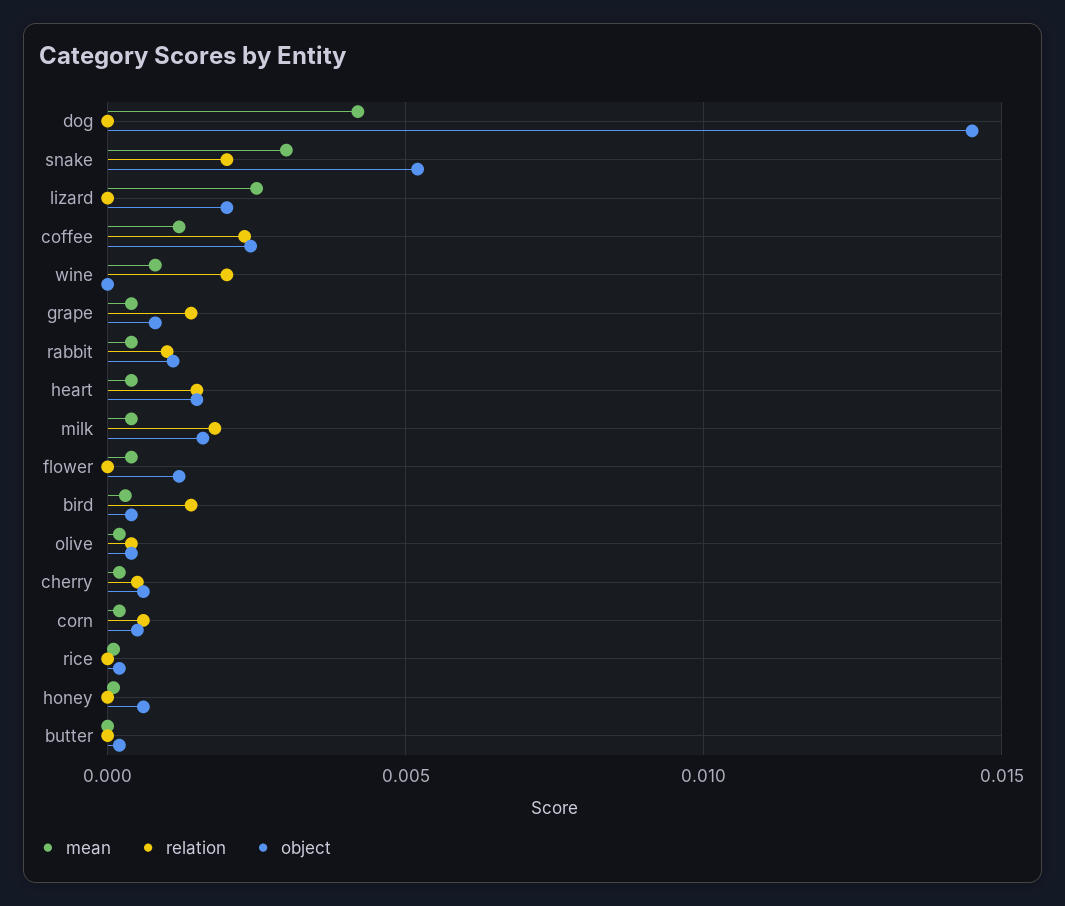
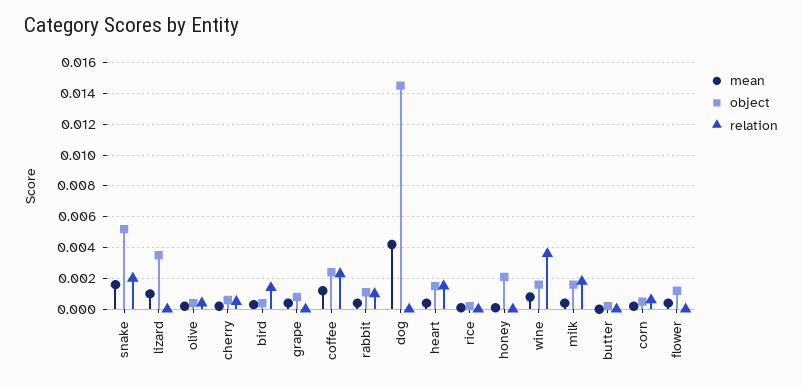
  {
    "mean": {
      "dog": 0.004,
-     "snake": 0.003,
+     "snake": 0.0015,
-     "lizard": 0.0025,
+     "lizard": 0.001,
      "coffee": 0.001,
      "wine": 0.001,
      "grape": 0.0005,
      "rabbit": 0.0005,
      "heart": 0.0005,
      "milk": 0.0005,
      "flower": 0.0005,
      "bird": 0.0005,
      "olive": 0,
      "cherry": 0,
      "corn": 0,
      "rice": 0,
      "honey": 0,
      "butter": 0
    },
    "relation": {
      "dog": 0,
      "snake": 0.002,
      "lizard": 0,
      "coffee": 0.0025,
-     "wine": 0.002,
+     "wine": 0.0035,
-     "grape": 0.0015,
+     "grape": 0,
      "rabbit": 0.001,
      "heart": 0.0015,
      "milk": 0.002,
      "flower": 0,
      "bird": 0.0015,
      "olive": 0.0005,
      "cherry": 0.0005,
      "corn": 0.0005,
      "rice": 0,
      "honey": 0,
      "butter": 0
    },
    "object": {
      "dog": 0.0145,
      "snake": 0.005,
-     "lizard": 0.002,
+     "lizard": 0.0035,
      "coffee": 0.0025,
-     "wine": 0,
+     "wine": 0.0015,
      "grape": 0.001,
      "rabbit": 0.001,
      "heart": 0.0015,
      "milk": 0.0015,
      "flower": 0.001,
      "bird": 0.0005,
      "olive": 0.0005,
      "cherry": 0.0005,
      "corn": 0.0005,
      "rice": 0,
-     "honey": 0.0005,
+     "honey": 0.002,
      "butter": 0
    }
  }

